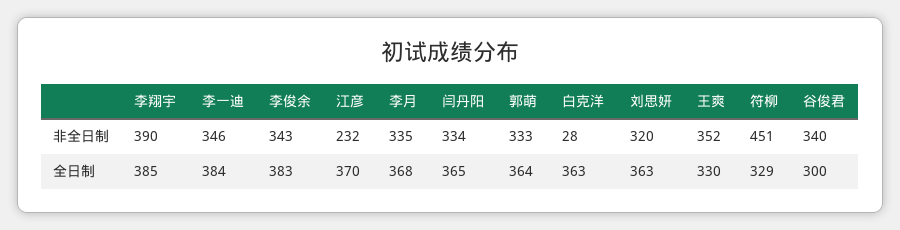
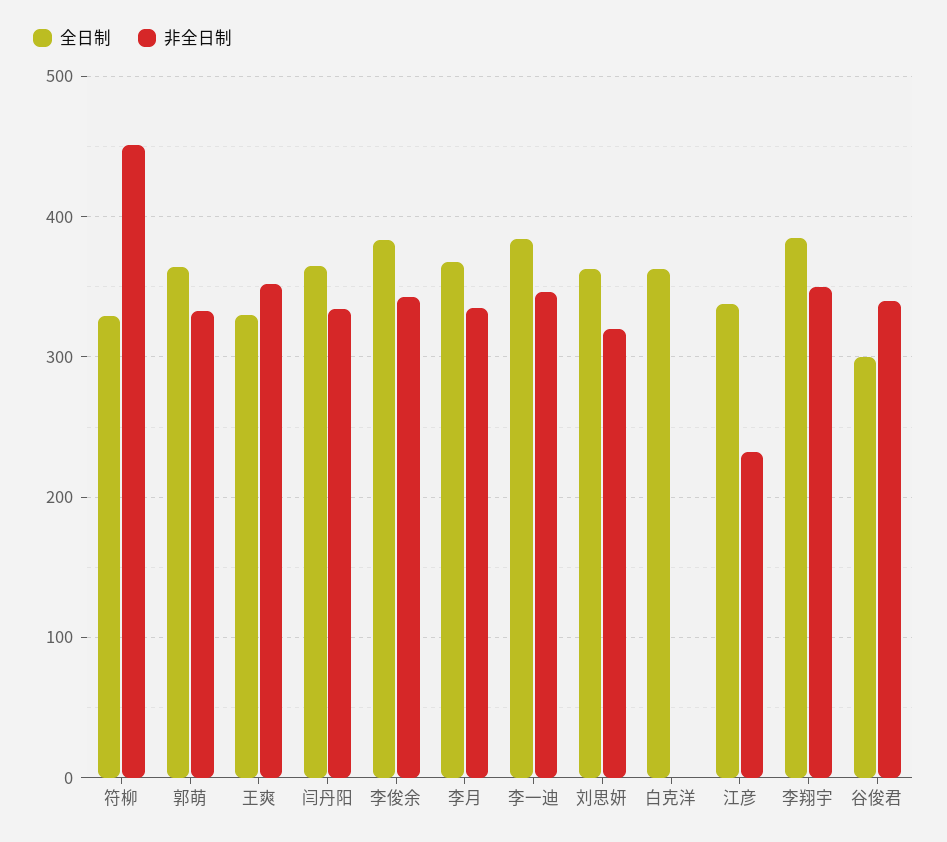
  {
    "非全日制": {
-     "李翔宇": 390,
+     "李翔宇": 350,
      "李一迪": 346,
      "李俊余": 343,
      "江彦": 232,
      "李月": 335,
      "闫丹阳": 334,
      "郭萌": 333,
-     "白克洋": 28,
+     "白克洋": 0,
      "刘思妍": 320,
      "王爽": 352,
      "符柳": 451,
      "谷俊君": 340
    },
    "全日制": {
      "李翔宇": 385,
      "李一迪": 384,
      "李俊余": 383,
-     "江彦": 370,
+     "江彦": 340,
      "李月": 368,
      "闫丹阳": 365,
      "郭萌": 364,
      "白克洋": 363,
      "刘思妍": 363,
      "王爽": 330,
      "符柳": 329,
      "谷俊君": 300
    }
  }

